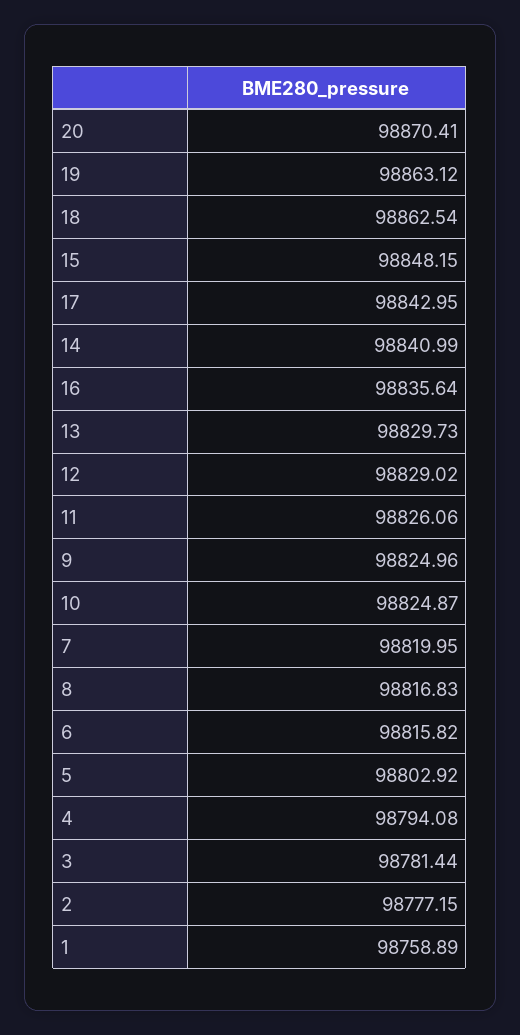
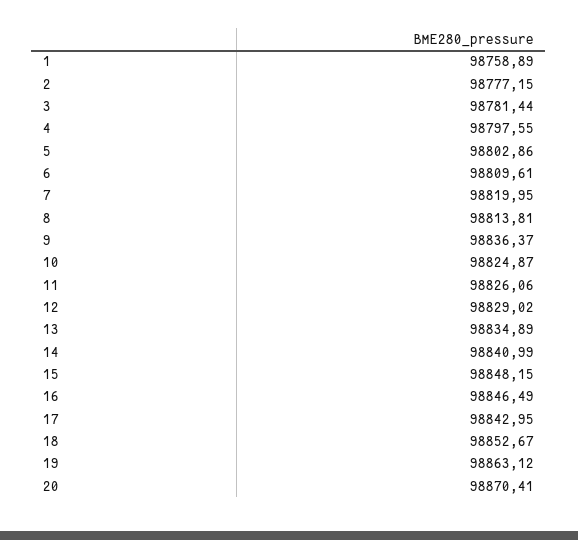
  {
    "20": 98870.41,
    "19": 98863.12,
-   "18": 98862.54,
+   "18": 98852.67,
    "15": 98848.15,
    "17": 98842.95,
    "14": 98840.99,
-   "16": 98835.64,
+   "16": 98846.49,
-   "13": 98829.73,
+   "13": 98834.89,
    "12": 98829.02,
    "11": 98826.06,
-   "9": 98824.96,
+   "9": 98836.37,
    "10": 98824.87,
    "7": 98819.95,
-   "8": 98816.83,
+   "8": 98813.81,
-   "6": 98815.82,
+   "6": 98809.61,
-   "5": 98802.92,
+   "5": 98802.86,
-   "4": 98794.08,
+   "4": 98797.55,
    "3": 98781.44,
    "2": 98777.15,
    "1": 98758.89
  }

